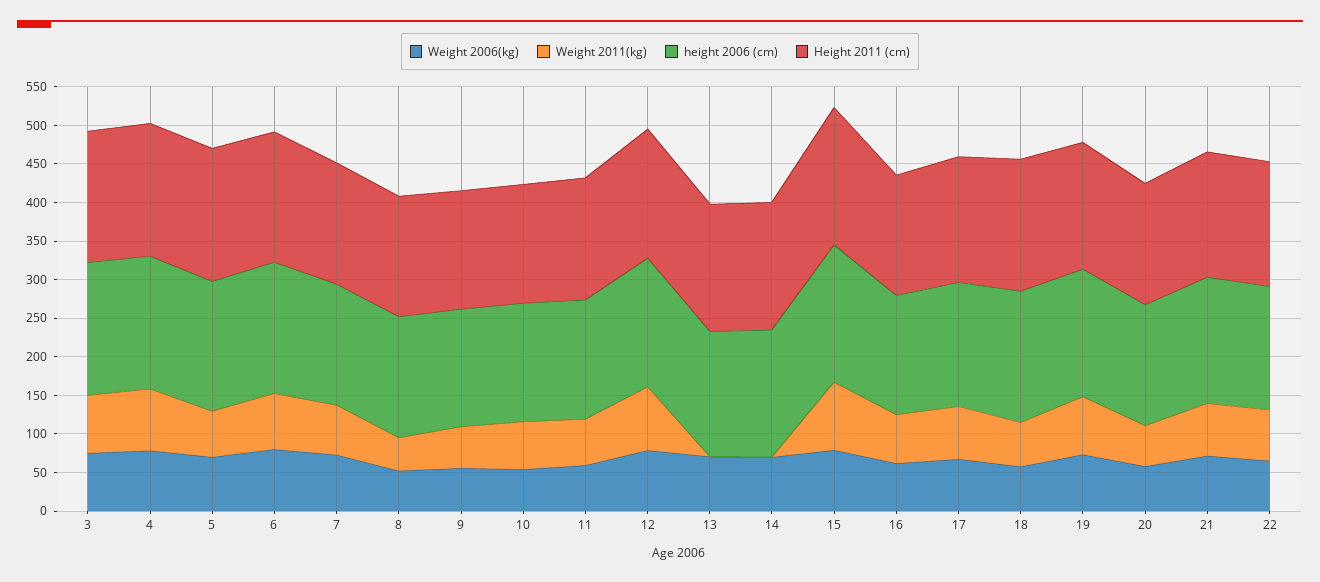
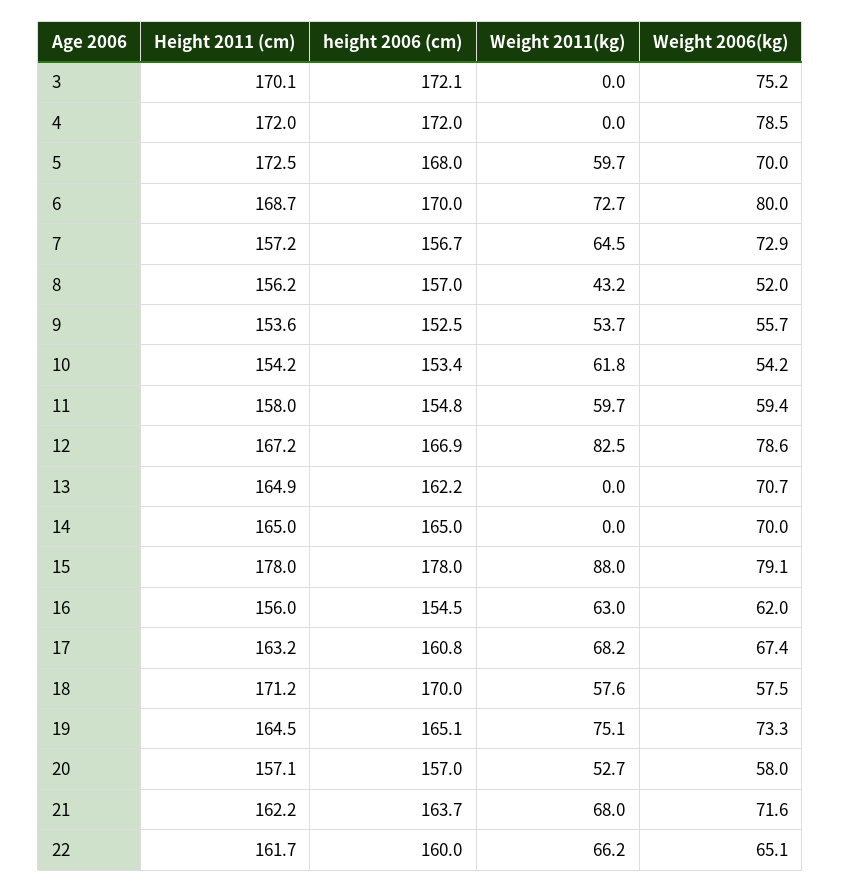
  {
    "Weight 2006(kg)": {
      "3": 75.2,
      "4": 78.5,
      "5": 70,
      "6": 80,
      "7": 72.9,
      "8": 52,
      "9": 55.7,
      "10": 54.2,
      "11": 59.4,
      "12": 78.6,
      "13": 70.7,
      "14": 70,
      "15": 79.1,
      "16": 62,
      "17": 67.4,
      "18": 57.5,
      "19": 73.3,
      "20": 58,
      "21": 71.6,
      "22": 65.1
    },
    "Weight 2011(kg)": {
-     "3": 75,
+     "3": 0,
-     "4": 75,
+     "4": 0,
      "5": 59.7,
      "6": 72.7,
      "7": 64.5,
      "8": 43.2,
      "9": 53.7,
      "10": 61.8,
      "11": 59.7,
      "12": 82.5,
      "13": 0,
      "14": 0,
      "15": 88,
      "16": 63,
      "17": 68.2,
      "18": 57.6,
      "19": 75.1,
      "20": 52.7,
      "21": 68,
      "22": 66.2
    },
    "height 2006 (cm)": {
      "3": 172.1,
      "4": 172,
      "5": 168,
      "6": 170,
      "7": 156.7,
      "8": 157,
      "9": 152.5,
      "10": 153.4,
      "11": 154.8,
      "12": 166.9,
      "13": 162.2,
      "14": 165,
      "15": 178,
      "16": 154.5,
      "17": 160.8,
      "18": 170,
      "19": 165.1,
      "20": 157,
      "21": 163.7,
      "22": 160
    },
    "Height 2011 (cm)": {
      "3": 170.1,
      "4": 172,
      "5": 172.5,
      "6": 168.7,
      "7": 157.2,
      "8": 156.2,
      "9": 153.6,
      "10": 154.2,
      "11": 158,
      "12": 167.2,
      "13": 164.9,
      "14": 165,
      "15": 178,
      "16": 156,
      "17": 163.2,
      "18": 171.2,
      "19": 164.5,
      "20": 157.1,
      "21": 162.2,
      "22": 161.7
    }
  }

